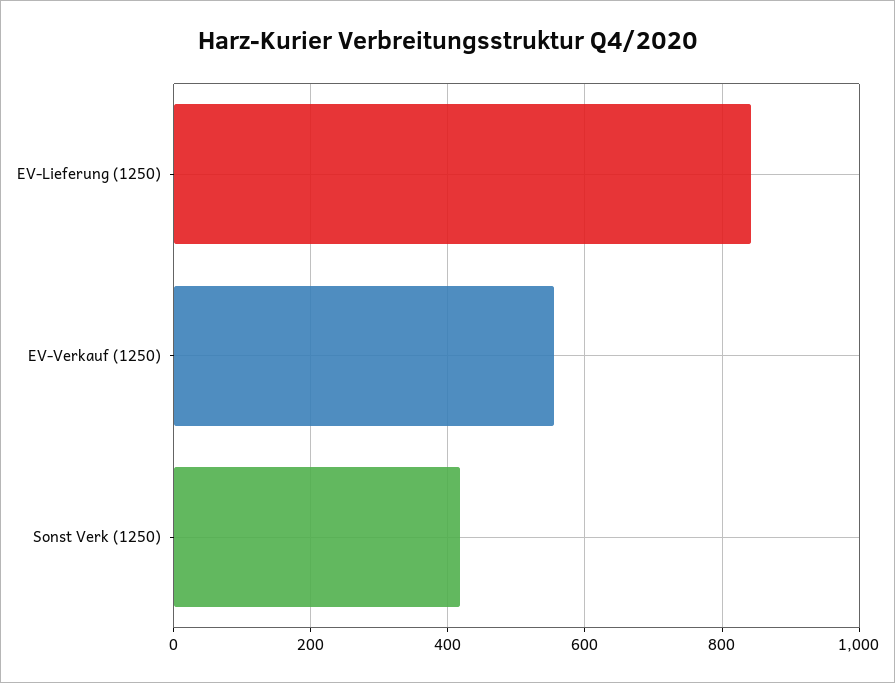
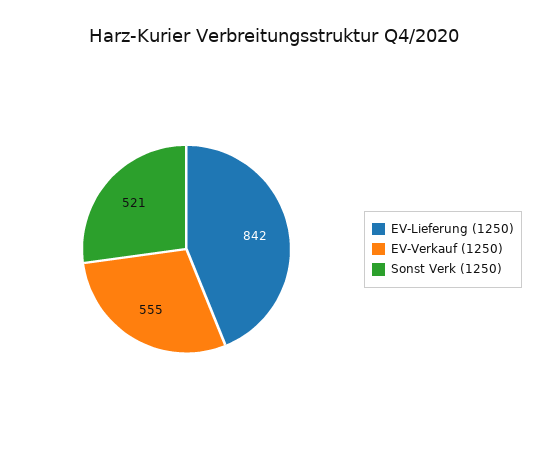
  {
    "EV-Lieferung (1250)": 842,
    "EV-Verkauf (1250)": 555,
-   "Sonst Verk (1250)": 420
+   "Sonst Verk (1250)": 521
  }

